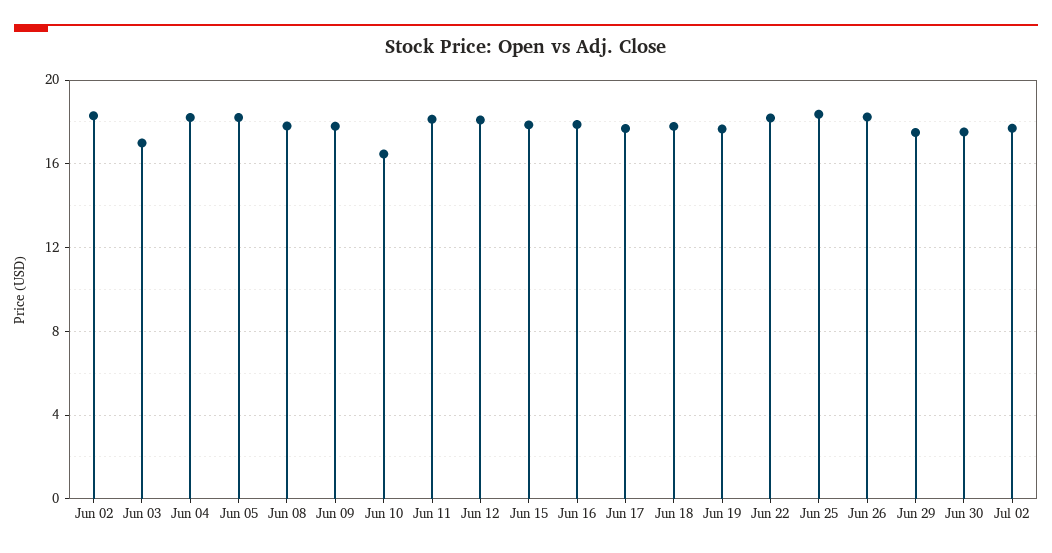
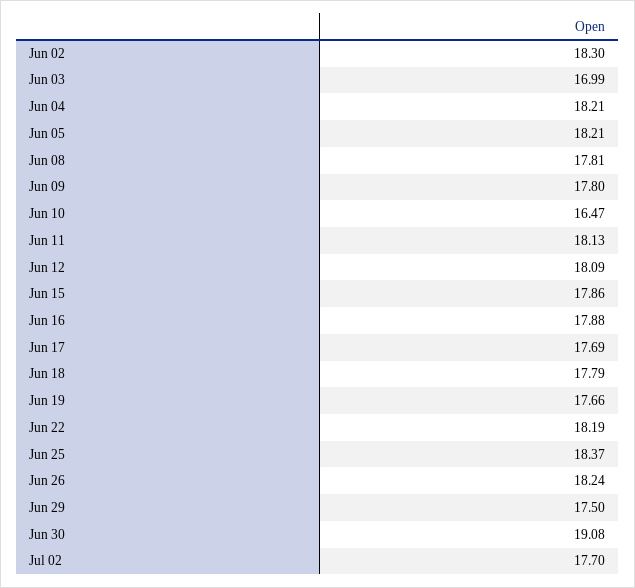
  {
    "Jun 02": 18.3,
    "Jun 03": 16.99,
    "Jun 04": 18.21,
    "Jun 05": 18.21,
    "Jun 08": 17.81,
    "Jun 09": 17.8,
    "Jun 10": 16.47,
    "Jun 11": 18.13,
    "Jun 12": 18.09,
    "Jun 15": 17.86,
    "Jun 16": 17.88,
    "Jun 17": 17.69,
    "Jun 18": 17.79,
    "Jun 19": 17.66,
    "Jun 22": 18.19,
    "Jun 25": 18.37,
    "Jun 26": 18.24,
    "Jun 29": 17.5,
-   "Jun 30": 17.5,
+   "Jun 30": 19.08,
    "Jul 02": 17.7
  }

